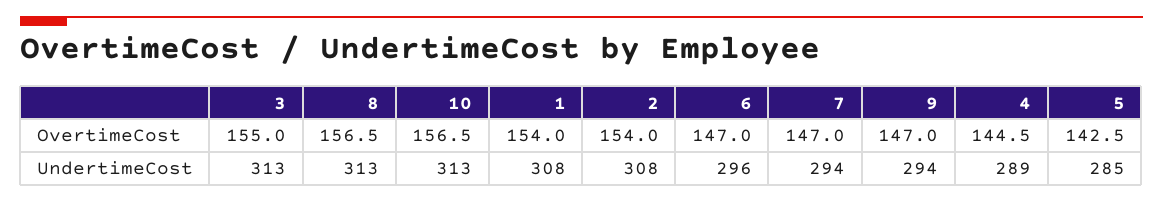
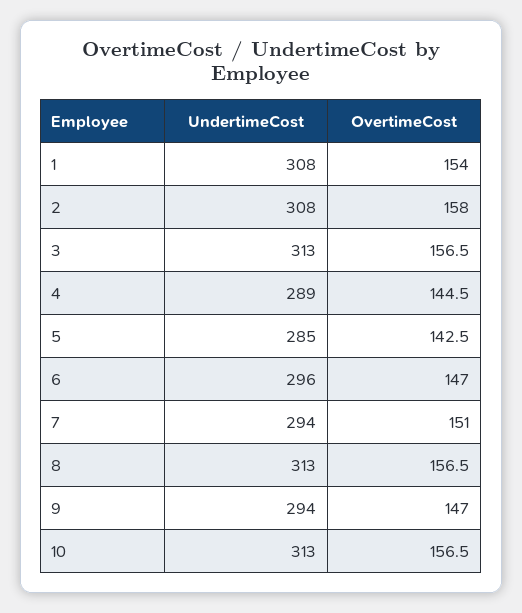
  {
    "3": {
-     "OvertimeCost": 155,
+     "OvertimeCost": 156.5,
      "UndertimeCost": 313
    },
    "8": {
      "OvertimeCost": 156.5,
      "UndertimeCost": 313
    },
    "10": {
      "OvertimeCost": 156.5,
      "UndertimeCost": 313
    },
    "1": {
      "OvertimeCost": 154,
      "UndertimeCost": 308
    },
    "2": {
-     "OvertimeCost": 154,
+     "OvertimeCost": 158,
      "UndertimeCost": 308
    },
    "6": {
      "OvertimeCost": 147,
      "UndertimeCost": 296
    },
    "7": {
-     "OvertimeCost": 147,
+     "OvertimeCost": 151,
      "UndertimeCost": 294
    },
    "9": {
      "OvertimeCost": 147,
      "UndertimeCost": 294
    },
    "4": {
      "OvertimeCost": 144.5,
      "UndertimeCost": 289
    },
    "5": {
      "OvertimeCost": 142.5,
      "UndertimeCost": 285
    }
  }

